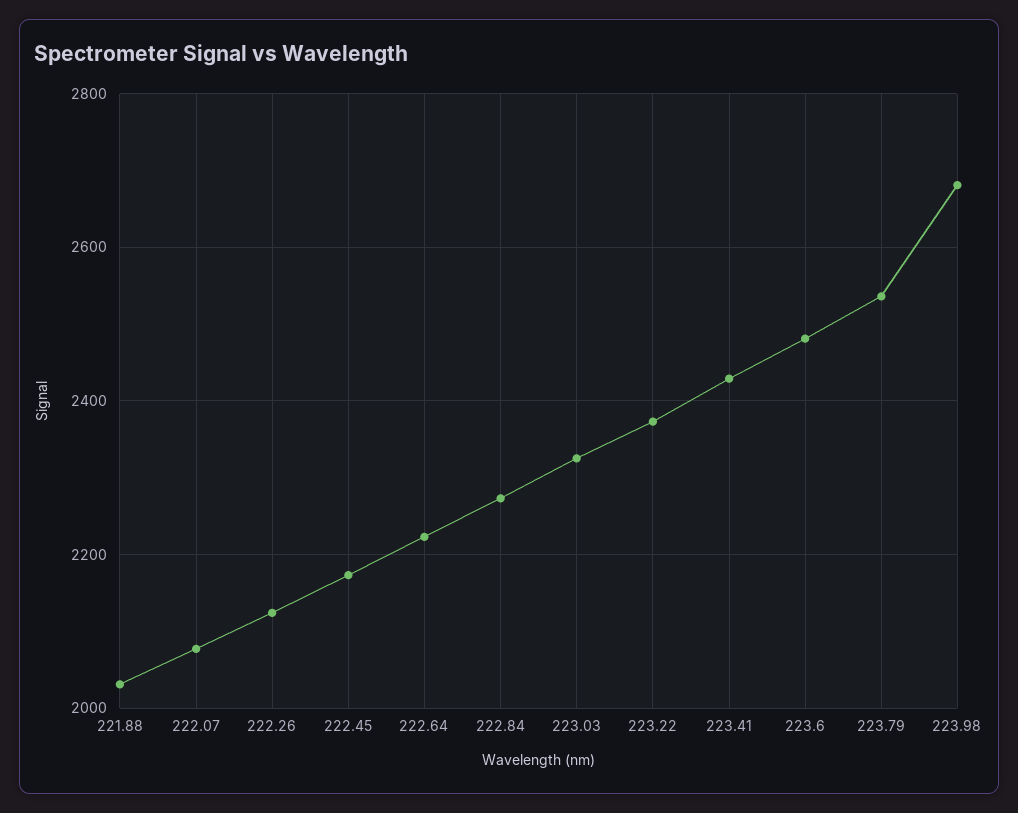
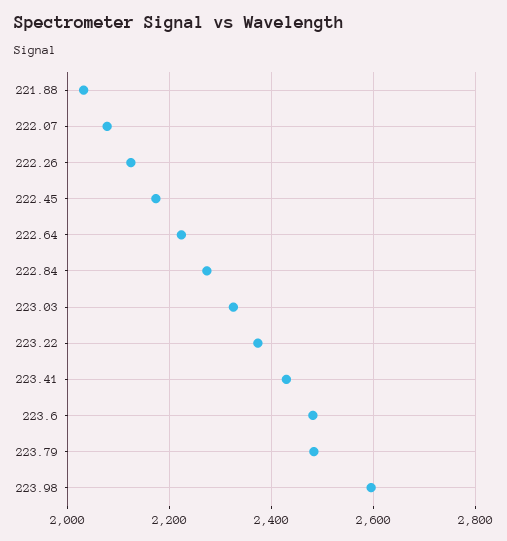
  {
    "221.88": 2040,
    "222.07": 2080,
    "222.26": 2120,
    "222.45": 2180,
    "222.64": 2220,
    "222.84": 2280,
    "223.03": 2320,
    "223.22": 2380,
    "223.41": 2420,
    "223.6": 2480,
-   "223.79": 2540,
+   "223.79": 2480,
-   "223.98": 2680
+   "223.98": 2600
  }

